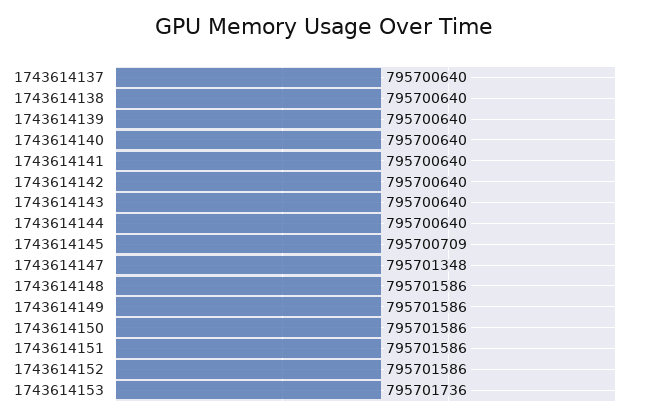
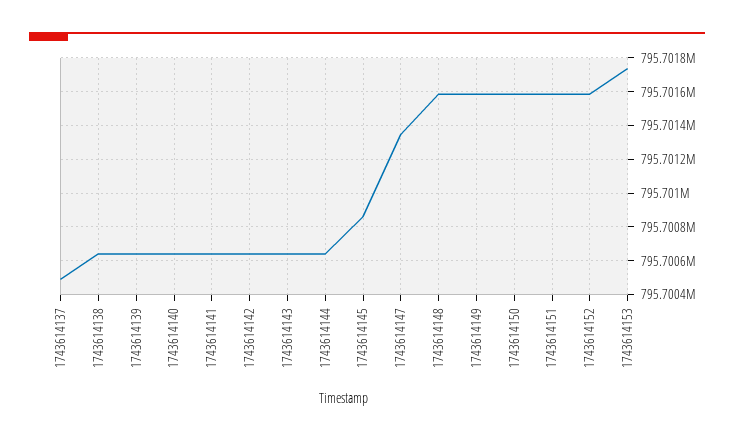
  {
-   "1743614137": 795700640,
+   "1743614137": 795700500,
    "1743614138": 795700640,
    "1743614139": 795700640,
    "1743614140": 795700640,
    "1743614141": 795700640,
    "1743614142": 795700640,
    "1743614143": 795700640,
    "1743614144": 795700640,
-   "1743614145": 795700709,
+   "1743614145": 795700850,
    "1743614147": 795701348,
    "1743614148": 795701586,
    "1743614149": 795701586,
    "1743614150": 795701586,
    "1743614151": 795701586,
    "1743614152": 795701586,
    "1743614153": 795701736
  }

